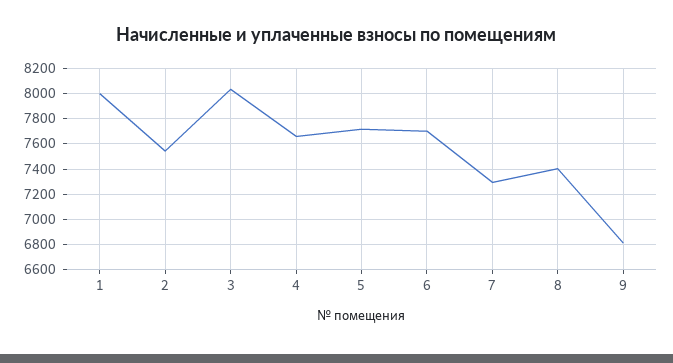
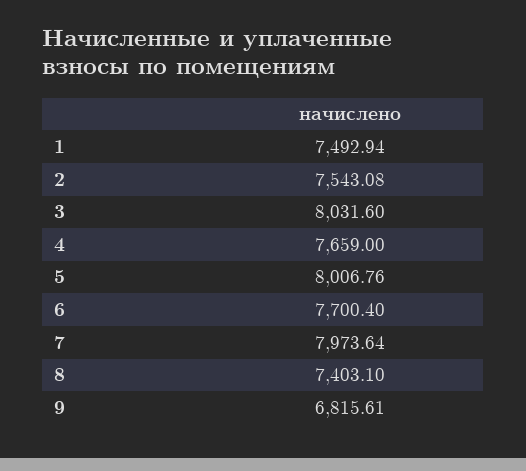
  {
-   "1": 8000,
+   "1": 7492.94,
    "2": 7543.08,
    "3": 8031.6,
    "4": 7659,
-   "5": 7700,
+   "5": 8006.76,
    "6": 7700.4,
-   "7": 7300,
+   "7": 7973.64,
    "8": 7403.1,
    "9": 6815.61
  }

